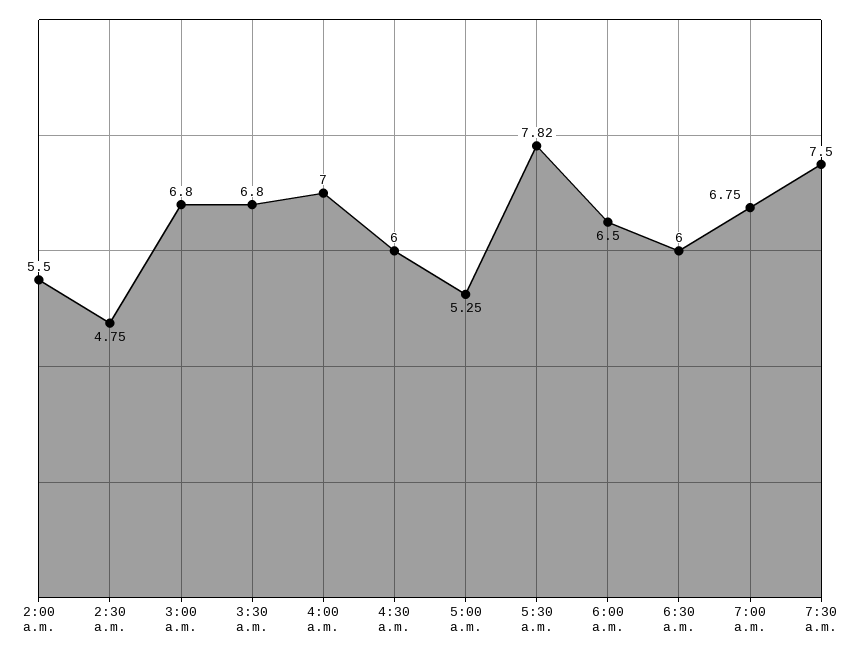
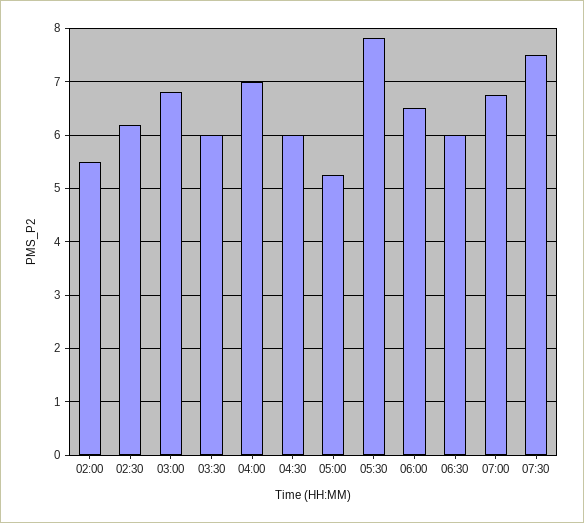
  {
    "2:00 a.m.": 5.5,
-   "2:30 a.m.": 4.75,
+   "2:30 a.m.": 6.2,
    "3:00 a.m.": 6.8,
-   "3:30 a.m.": 6.8,
+   "3:30 a.m.": 6,
    "4:00 a.m.": 7,
    "4:30 a.m.": 6,
    "5:00 a.m.": 5.25,
    "5:30 a.m.": 7.82,
    "6:00 a.m.": 6.5,
    "6:30 a.m.": 6,
    "7:00 a.m.": 6.75,
    "7:30 a.m.": 7.5
  }

